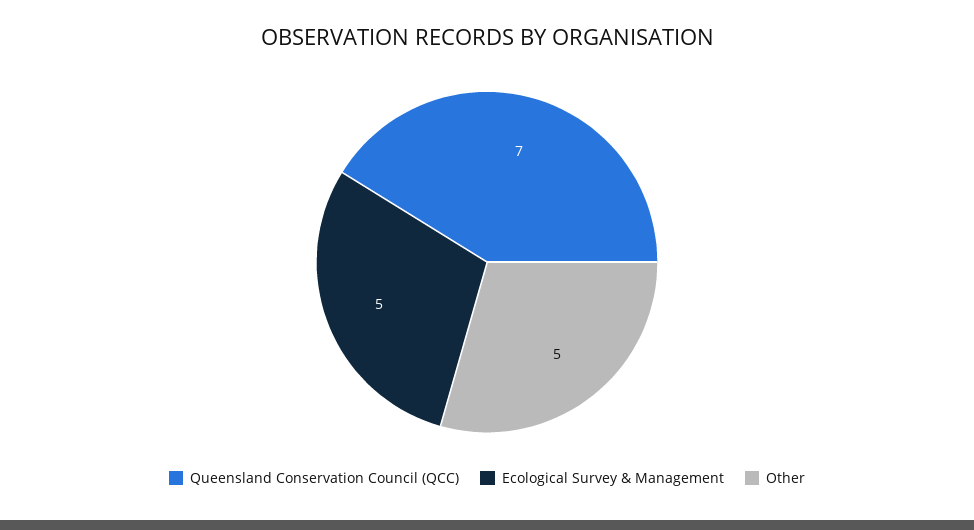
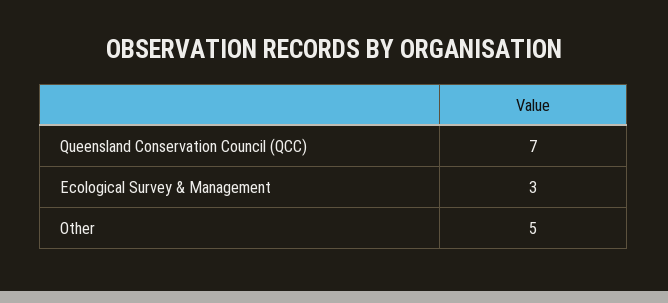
  {
    "Queensland Conservation Council (QCC)": 7,
-   "Ecological Survey & Management": 5,
+   "Ecological Survey & Management": 3,
    "Other": 5
  }

